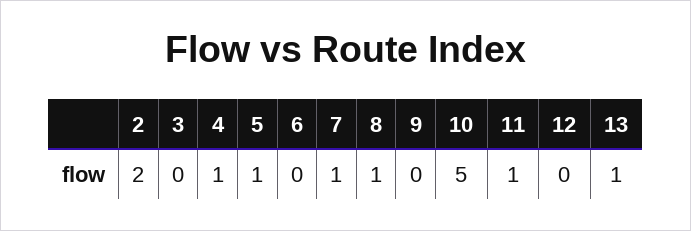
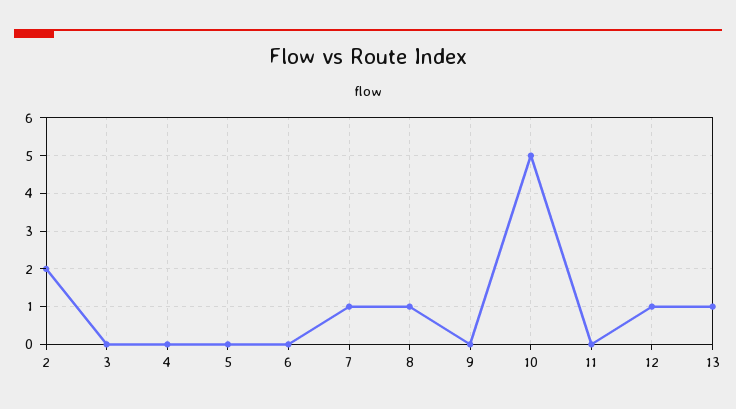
  {
    "2": 2,
    "3": 0,
-   "4": 1,
+   "4": 0,
-   "5": 1,
+   "5": 0,
    "6": 0,
    "7": 1,
    "8": 1,
    "9": 0,
    "10": 5,
-   "11": 1,
+   "11": 0,
-   "12": 0,
+   "12": 1,
    "13": 1
  }

